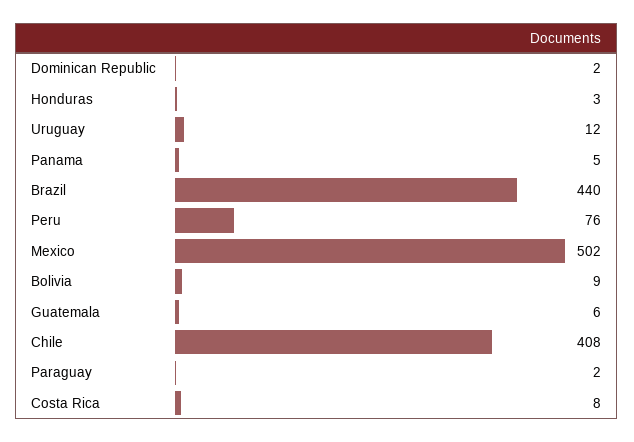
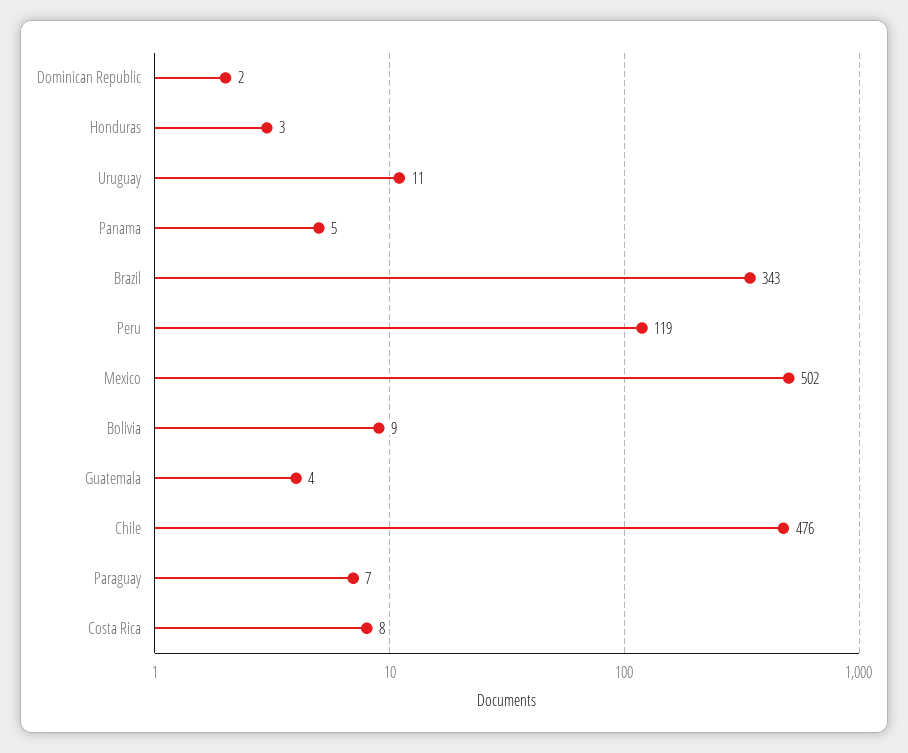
  {
    "Dominican Republic": 2,
    "Honduras": 3,
-   "Uruguay": 12,
+   "Uruguay": 11,
    "Panama": 5,
-   "Brazil": 440,
+   "Brazil": 343,
-   "Peru": 76,
+   "Peru": 119,
    "Mexico": 502,
    "Bolivia": 9,
-   "Guatemala": 6,
+   "Guatemala": 4,
-   "Chile": 408,
+   "Chile": 476,
-   "Paraguay": 2,
+   "Paraguay": 7,
    "Costa Rica": 8
  }

